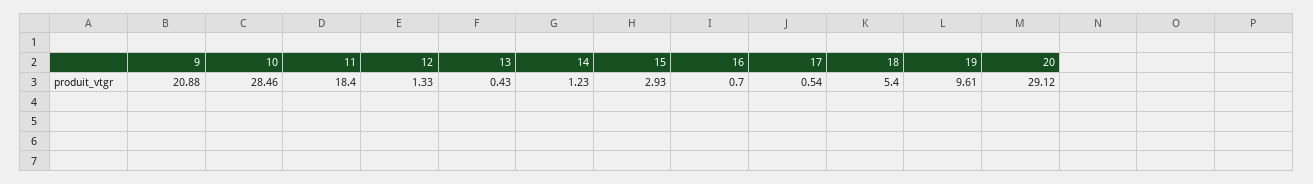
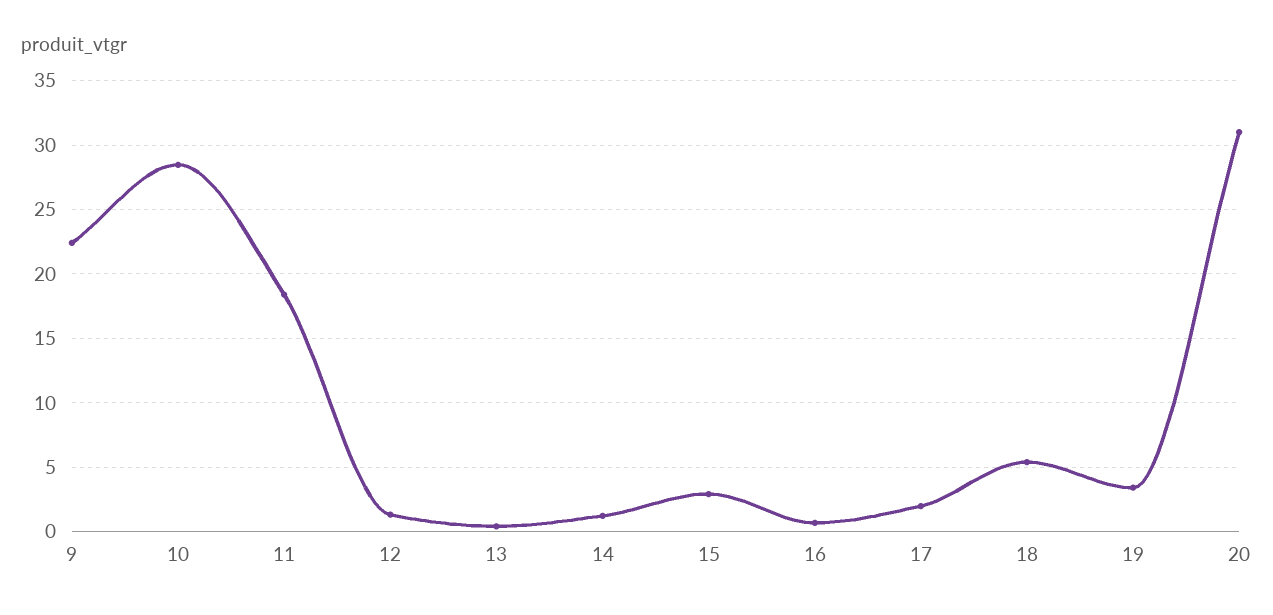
  {
-   "9": 20.88,
+   "9": 22.5,
    "10": 28.46,
    "11": 18.4,
    "12": 1.33,
    "13": 0.43,
    "14": 1.23,
    "15": 2.93,
    "16": 0.7,
-   "17": 0.54,
+   "17": 2,
    "18": 5.4,
-   "19": 9.61,
+   "19": 3.5,
-   "20": 29.12
+   "20": 31
  }

